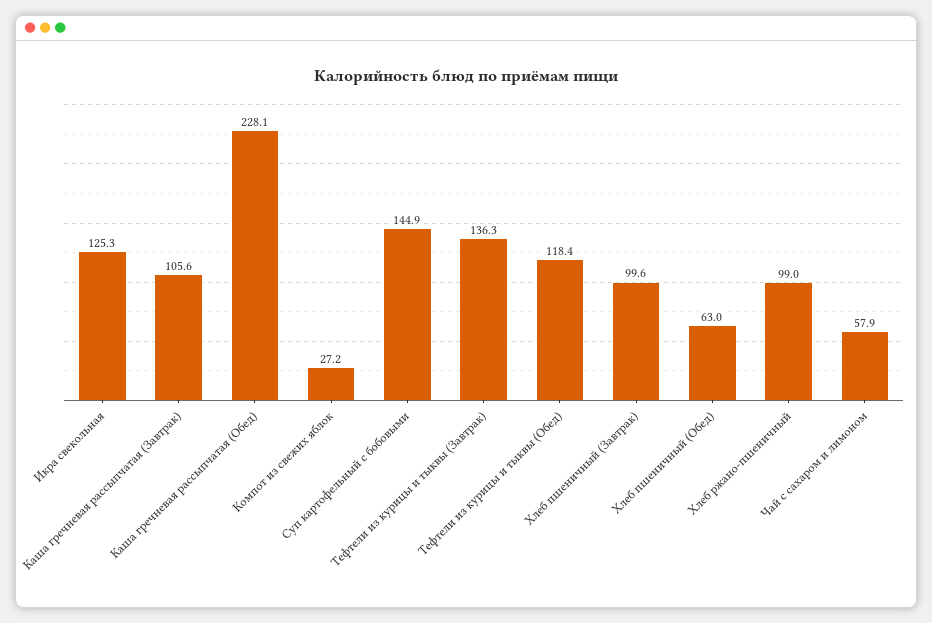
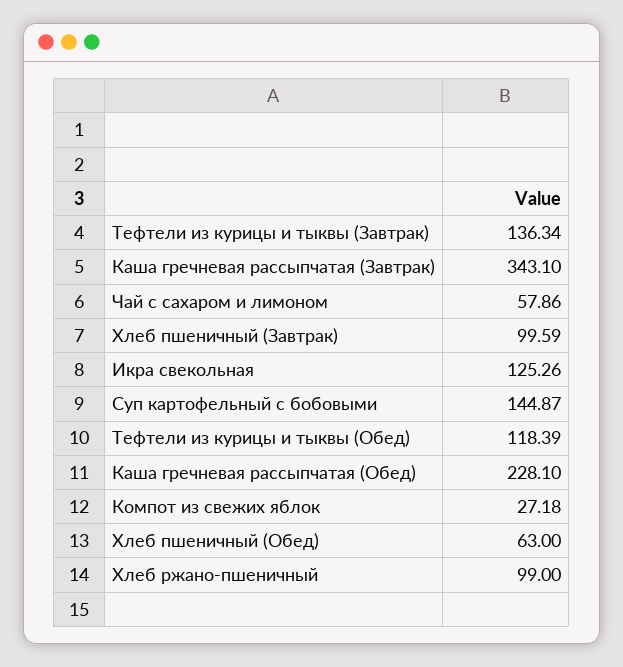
  {
    "Икра свекольная": 125.26,
-   "Каша гречневая рассыпчатая (Завтрак)": 105.6,
+   "Каша гречневая рассыпчатая (Завтрак)": 343.1,
    "Каша гречневая рассыпчатая (Обед)": 228.1,
    "Компот из свежих яблок": 27.18,
    "Суп картофельный с бобовыми": 144.87,
    "Тефтели из курицы и тыквы (Завтрак)": 136.34,
    "Тефтели из курицы и тыквы (Обед)": 118.39,
    "Хлеб пшеничный (Завтрак)": 99.59,
    "Хлеб пшеничный (Обед)": 63,
    "Хлеб ржано-пшеничный": 99,
    "Чай с сахаром и лимоном": 57.86
  }

